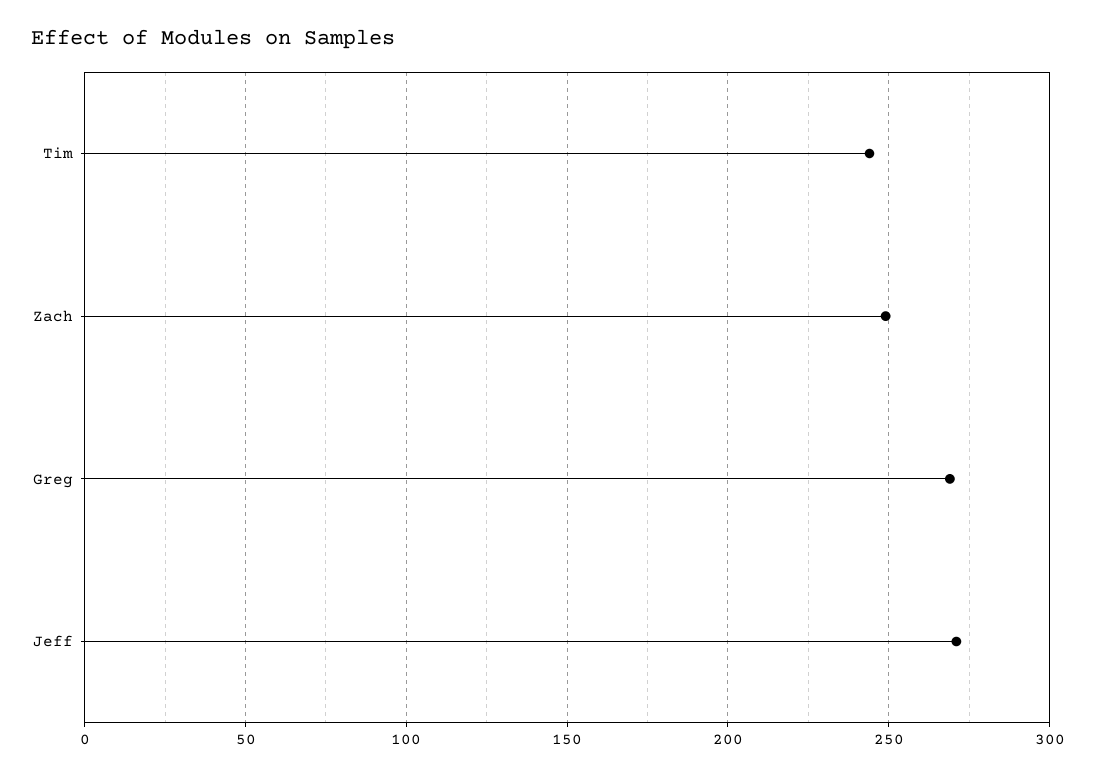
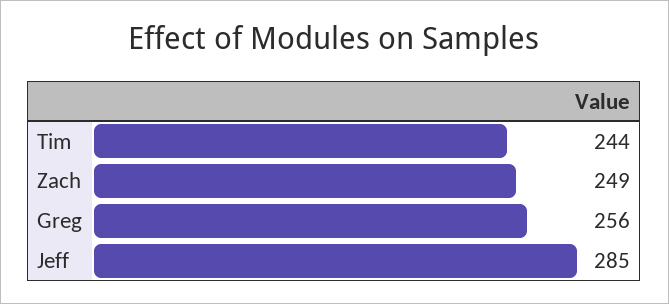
  {
    "Tim": 244,
    "Zach": 249,
-   "Greg": 270,
+   "Greg": 256,
-   "Jeff": 270
+   "Jeff": 285
  }

